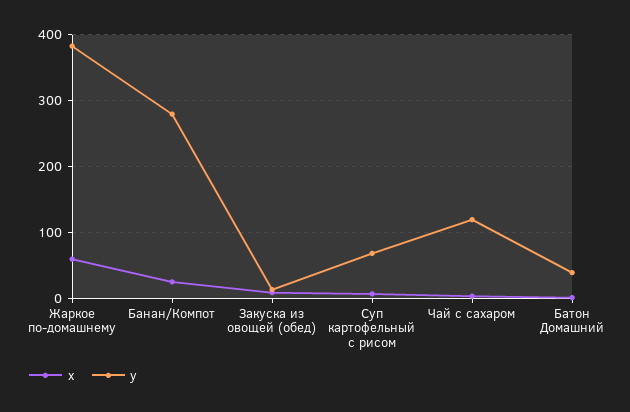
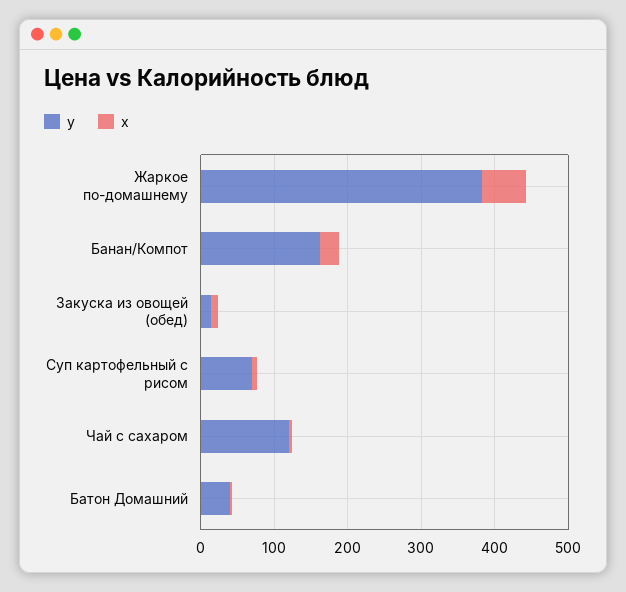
  {
    "x": {
      "Жаркое по-домашнему": 60,
      "Банан/Компот": 30,
      "Закуска из овощей (обед)": 10,
      "Суп картофельный с рисом": 10,
      "Чай с сахаром": 0,
      "Батон Домашний": 0
    },
    "y": {
      "Жаркое по-домашнему": 380,
-     "Банан/Компот": 280,
+     "Банан/Компот": 160,
      "Закуска из овощей (обед)": 10,
      "Суп картофельный с рисом": 70,
      "Чай с сахаром": 120,
      "Батон Домашний": 40
    }
  }

